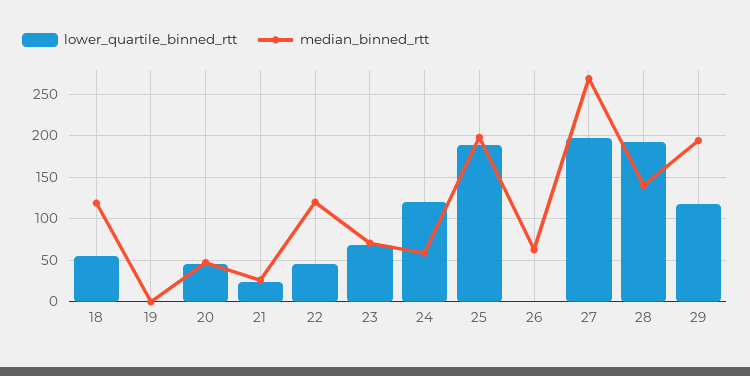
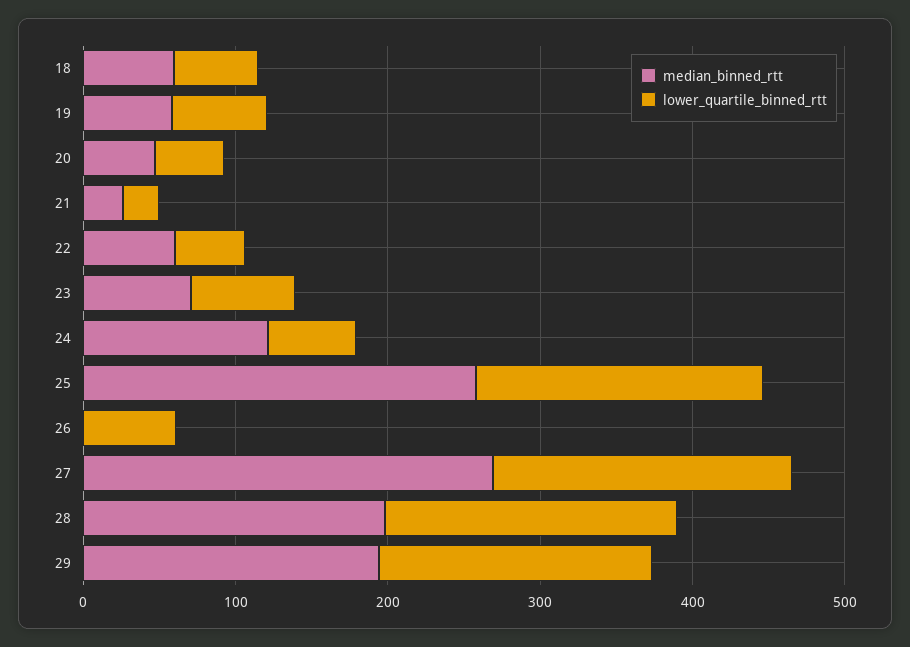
  {
    "lower_quartile_binned_rtt": {
      "18": 60,
-     "19": 0,
+     "19": 60,
      "20": 50,
      "21": 20,
      "22": 50,
      "23": 70,
-     "24": 120,
+     "24": 60,
      "25": 190,
-     "26": 0,
+     "26": 60,
      "27": 200,
      "28": 190,
-     "29": 120
+     "29": 180
    },
    "median_binned_rtt": {
-     "18": 120,
+     "18": 60,
-     "19": 0,
+     "19": 60,
      "20": 50,
      "21": 30,
-     "22": 120,
+     "22": 60,
      "23": 70,
-     "24": 60,
+     "24": 120,
-     "25": 200,
+     "25": 260,
-     "26": 60,
+     "26": 0,
      "27": 270,
-     "28": 140,
+     "28": 200,
      "29": 190
    }
  }

